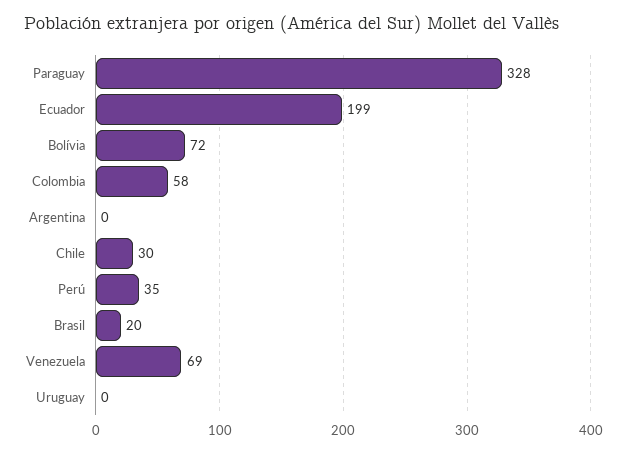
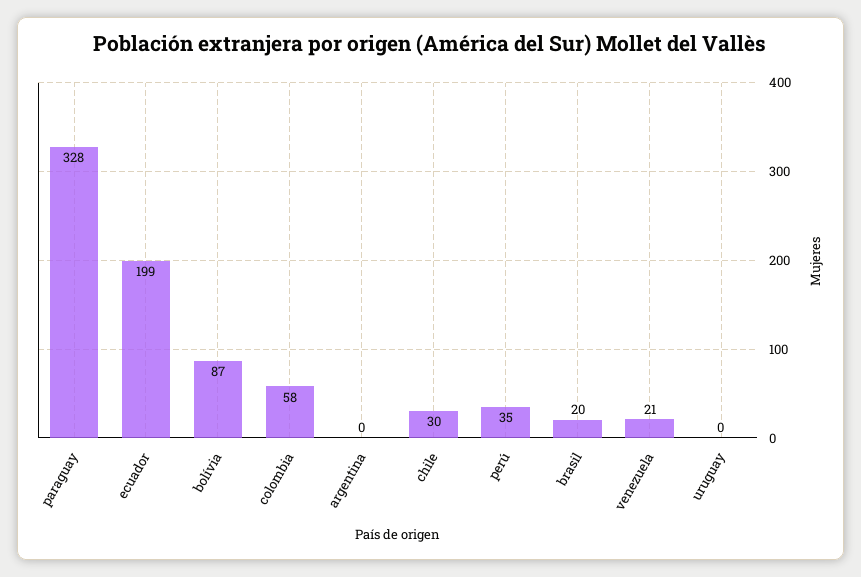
  {
    "Paraguay": 328,
    "Ecuador": 199,
-   "Bolívia": 72,
+   "Bolívia": 87,
    "Colombia": 58,
    "Argentina": 0,
    "Chile": 30,
    "Perú": 35,
    "Brasil": 20,
-   "Venezuela": 69,
+   "Venezuela": 21,
    "Uruguay": 0
  }

